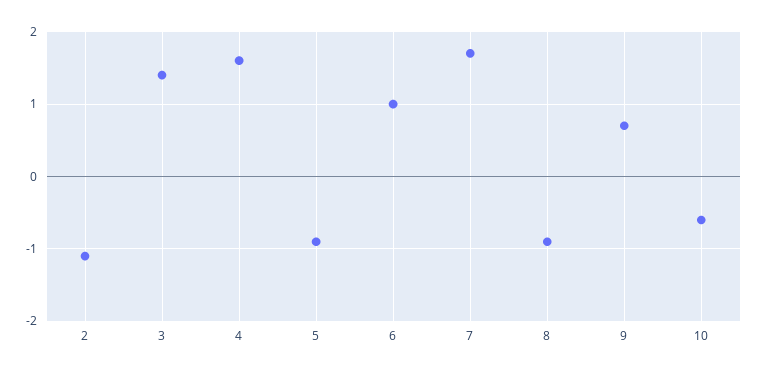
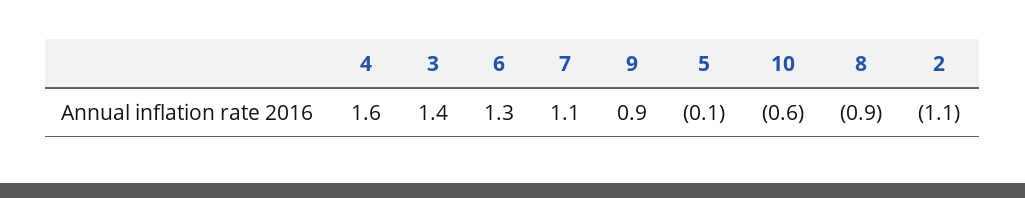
  {
    "2": -1.1,
    "3": 1.4,
    "4": 1.6,
-   "5": -0.9,
+   "5": -0.1,
-   "6": 1,
+   "6": 1.3,
-   "7": 1.7,
+   "7": 1.1,
    "8": -0.9,
-   "9": 0.7,
+   "9": 0.9,
    "10": -0.6
  }

